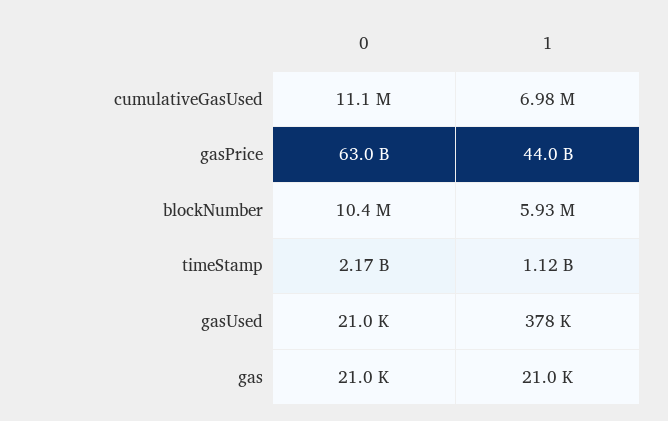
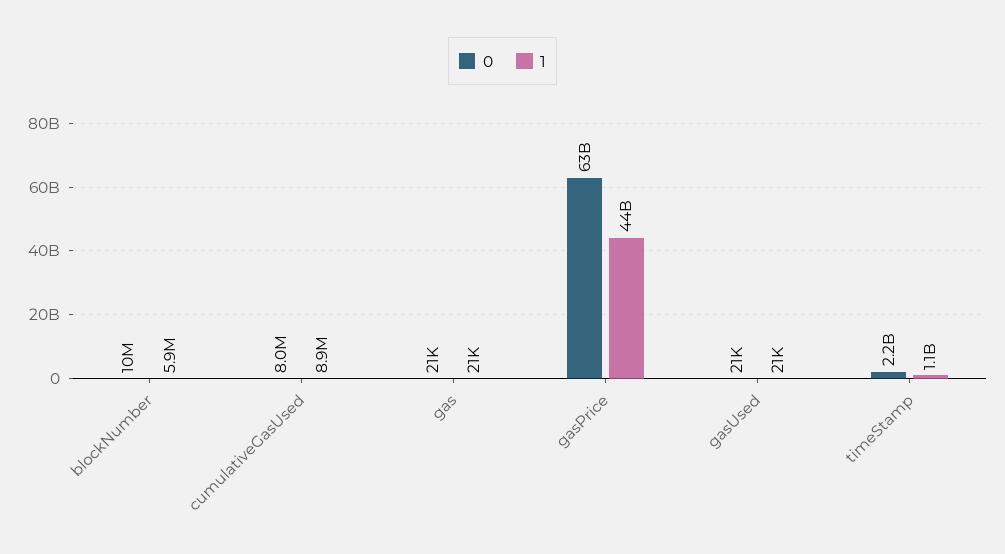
  {
    "0": {
-     "cumulativeGasUsed": 11100000,
+     "cumulativeGasUsed": 8000000,
      "gasPrice": 63000000000,
      "blockNumber": 10400000,
      "timeStamp": 2170000000,
      "gasUsed": 21000,
      "gas": 21000
    },
    "1": {
-     "cumulativeGasUsed": 6980000,
+     "cumulativeGasUsed": 8900000,
      "gasPrice": 44000000000,
      "blockNumber": 5930000,
      "timeStamp": 1120000000,
-     "gasUsed": 378000,
+     "gasUsed": 21000,
      "gas": 21000
    }
  }

